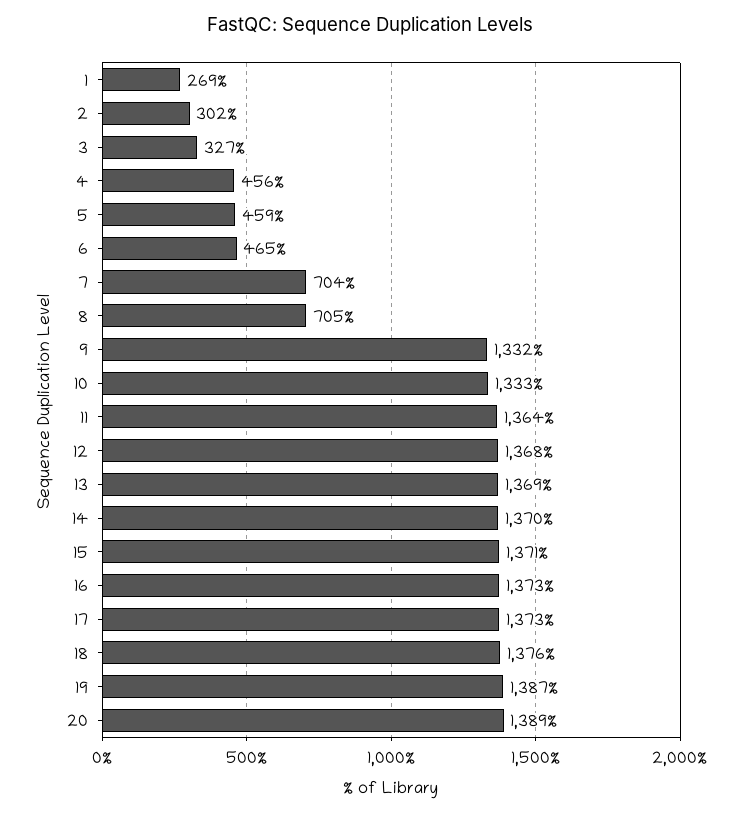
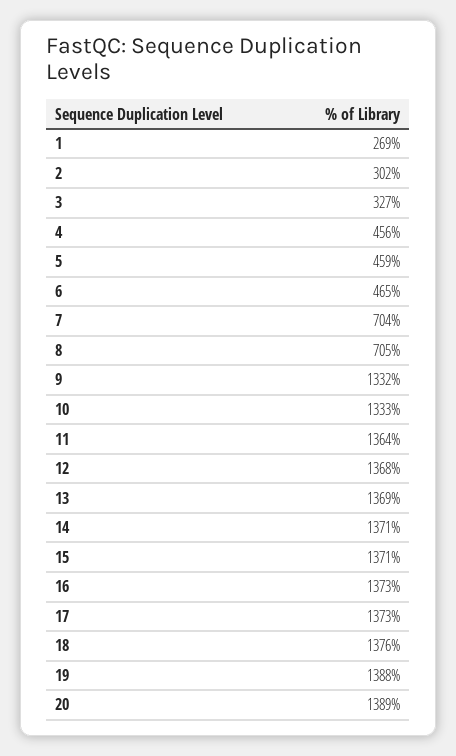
  {
    "1": 269,
    "2": 302,
    "3": 327,
    "4": 456,
    "5": 459,
    "6": 465,
    "7": 704,
    "8": 705,
    "9": 1332,
    "10": 1333,
    "11": 1364,
    "12": 1368,
    "13": 1369,
-   "14": 1370,
+   "14": 1371,
    "15": 1371,
    "16": 1373,
    "17": 1373,
    "18": 1376,
-   "19": 1387,
+   "19": 1388,
    "20": 1389
  }

